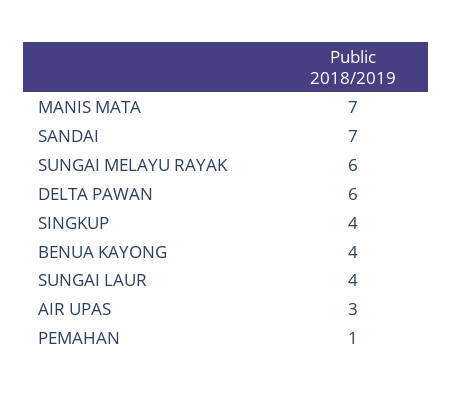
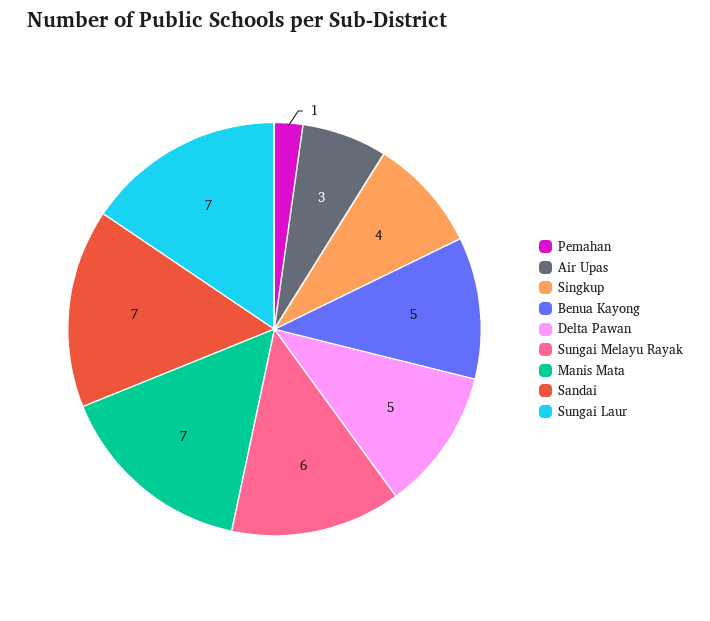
  {
    "MANIS MATA": 7,
    "SANDAI": 7,
    "SUNGAI MELAYU RAYAK": 6,
-   "DELTA PAWAN": 6,
+   "DELTA PAWAN": 5,
    "SINGKUP": 4,
-   "BENUA KAYONG": 4,
+   "BENUA KAYONG": 5,
-   "SUNGAI LAUR": 4,
+   "SUNGAI LAUR": 7,
    "AIR UPAS": 3,
    "PEMAHAN": 1
  }

